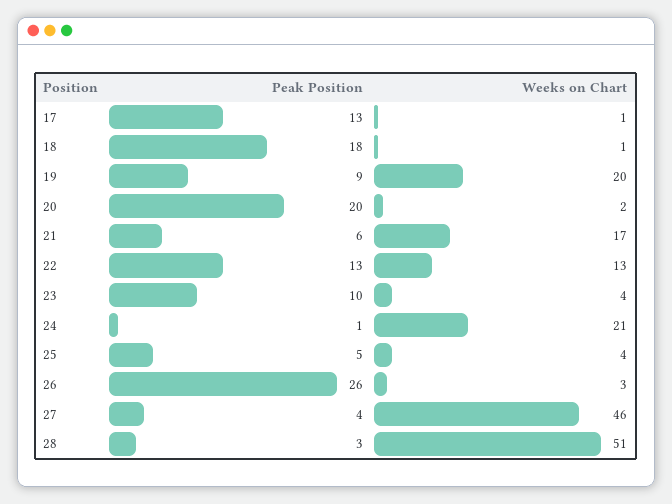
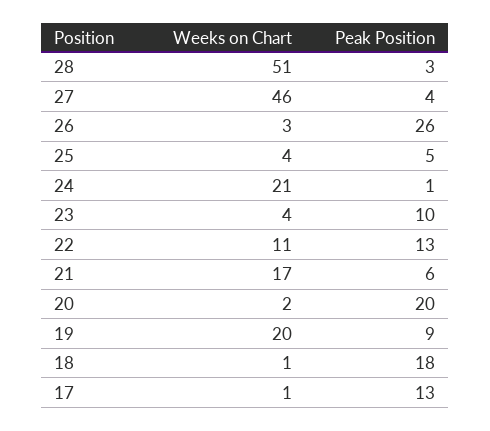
  {
    "Peak Position": {
      "17": 13,
      "18": 18,
      "19": 9,
      "20": 20,
      "21": 6,
      "22": 13,
      "23": 10,
      "24": 1,
      "25": 5,
      "26": 26,
      "27": 4,
      "28": 3
    },
    "Weeks on Chart": {
      "17": 1,
      "18": 1,
      "19": 20,
      "20": 2,
      "21": 17,
-     "22": 13,
+     "22": 11,
      "23": 4,
      "24": 21,
      "25": 4,
      "26": 3,
      "27": 46,
      "28": 51
    }
  }

